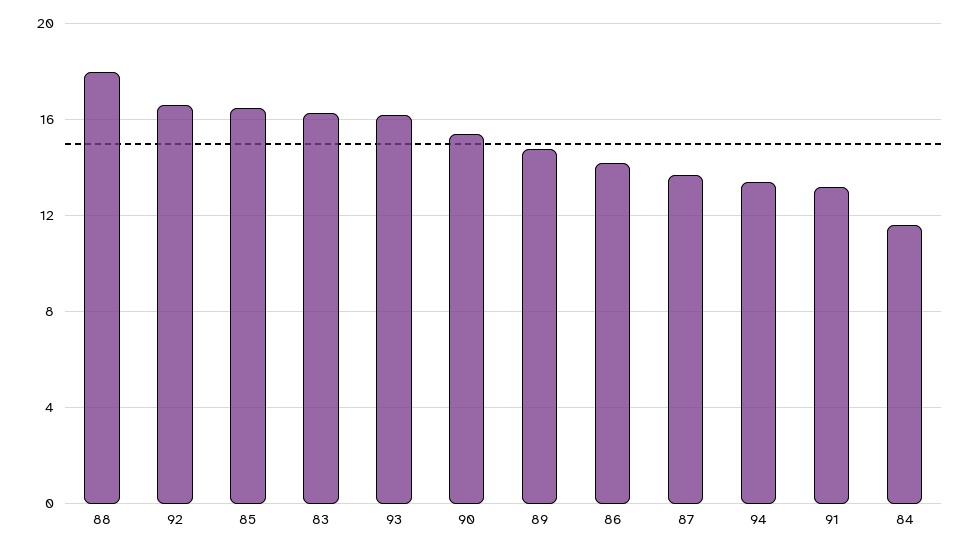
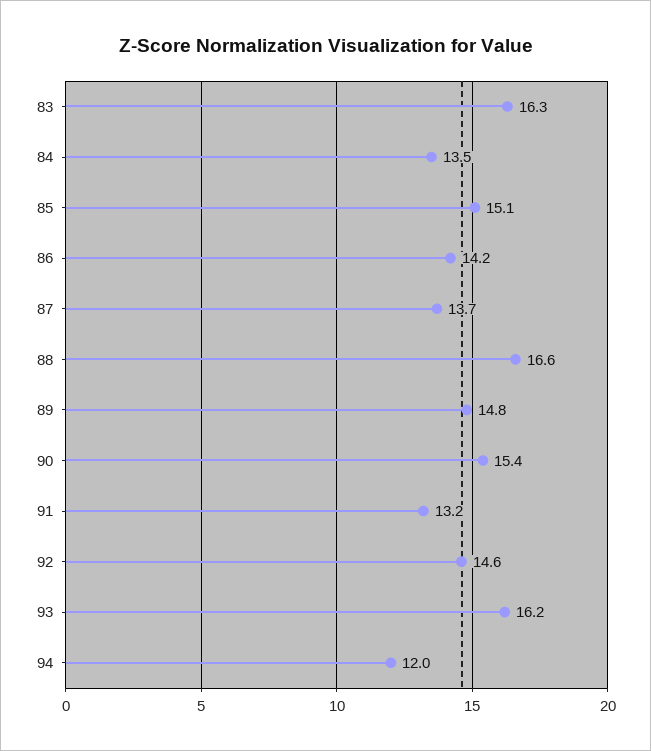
  {
-   "88": 18,
+   "88": 16.6,
-   "92": 16.5,
+   "92": 14.6,
-   "85": 16.5,
+   "85": 15.1,
    "83": 16.3,
    "93": 16.2,
    "90": 15.4,
    "89": 14.8,
    "86": 14.2,
    "87": 13.7,
-   "94": 13.5,
+   "94": 12,
    "91": 13.2,
-   "84": 11.5
+   "84": 13.5
  }

